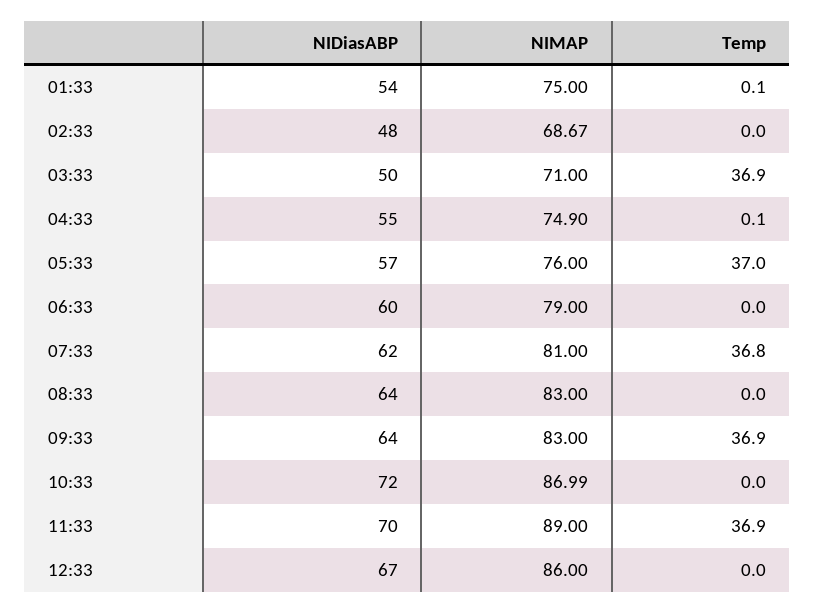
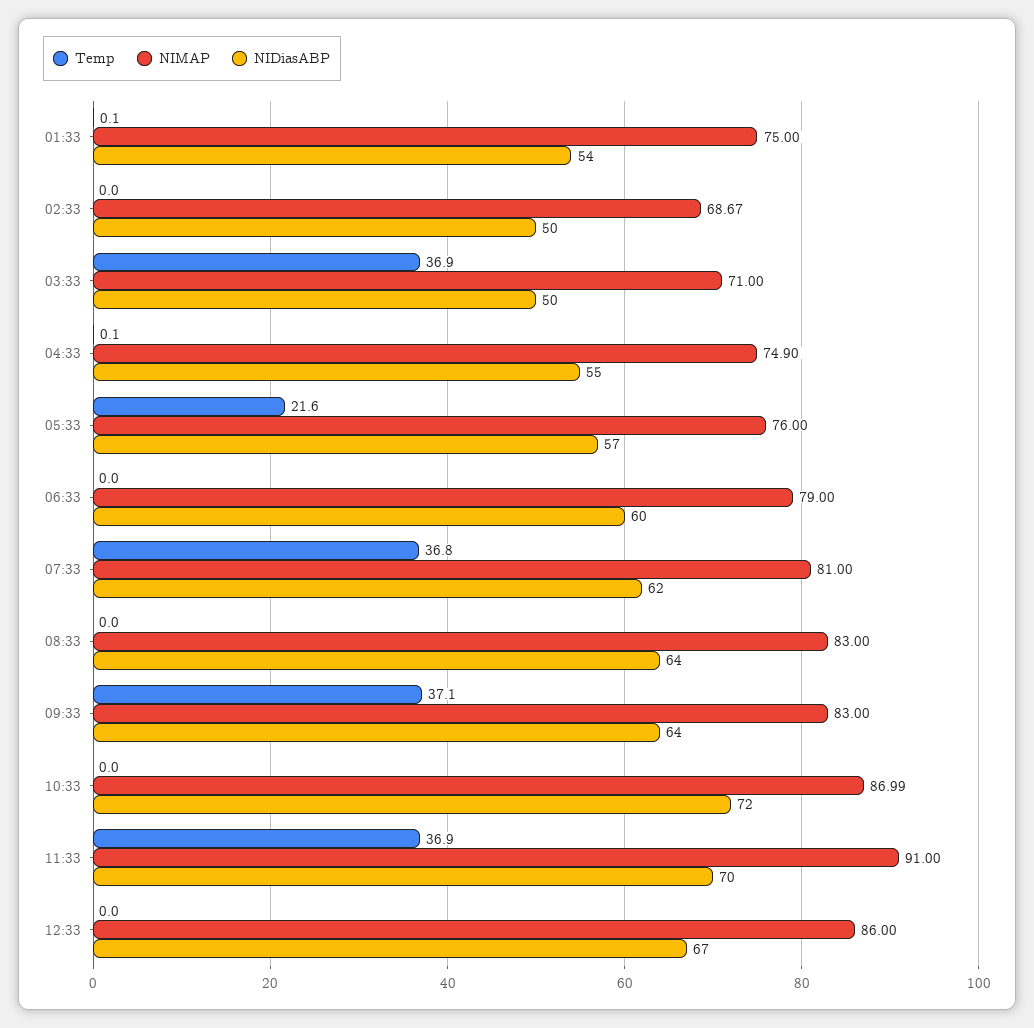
  {
    "NIDiasABP": {
      "01:33": 54,
-     "02:33": 48,
+     "02:33": 50,
      "03:33": 50,
      "04:33": 55,
      "05:33": 57,
      "06:33": 60,
      "07:33": 62,
      "08:33": 64,
      "09:33": 64,
      "10:33": 72,
      "11:33": 70,
      "12:33": 67
    },
    "NIMAP": {
      "01:33": 75,
      "02:33": 68.67,
      "03:33": 71,
      "04:33": 74.9,
      "05:33": 76,
      "06:33": 79,
      "07:33": 81,
      "08:33": 83,
      "09:33": 83,
      "10:33": 86.99,
-     "11:33": 89,
+     "11:33": 91,
      "12:33": 86
    },
    "Temp": {
      "01:33": 0.1,
      "02:33": 0,
      "03:33": 36.9,
      "04:33": 0.1,
-     "05:33": 37,
+     "05:33": 21.6,
      "06:33": 0,
      "07:33": 36.8,
      "08:33": 0,
-     "09:33": 36.9,
+     "09:33": 37.1,
      "10:33": 0,
      "11:33": 36.9,
      "12:33": 0
    }
  }

